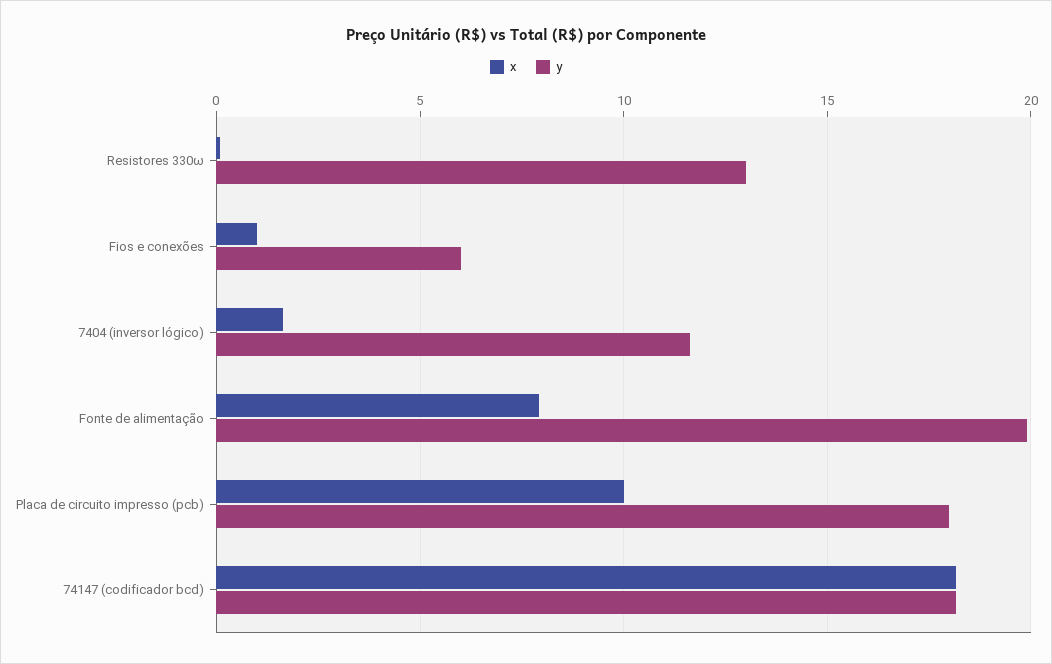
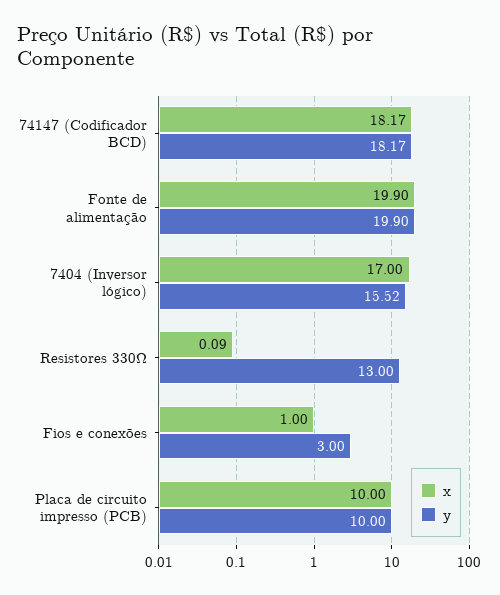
  {
    "x": {
      "Resistores 330ω": 0.09,
      "Fios e conexões": 1,
-     "7404 (inversor lógico)": 1.5,
+     "7404 (inversor lógico)": 17,
-     "Fonte de alimentação": 8,
+     "Fonte de alimentação": 19.9,
      "Placa de circuito impresso (pcb)": 10,
      "74147 (codificador bcd)": 18.17
    },
    "y": {
      "Resistores 330ω": 13,
-     "Fios e conexões": 6,
+     "Fios e conexões": 3,
-     "7404 (inversor lógico)": 11.5,
+     "7404 (inversor lógico)": 15.52,
      "Fonte de alimentação": 19.9,
-     "Placa de circuito impresso (pcb)": 18,
+     "Placa de circuito impresso (pcb)": 10,
      "74147 (codificador bcd)": 18.17
    }
  }

